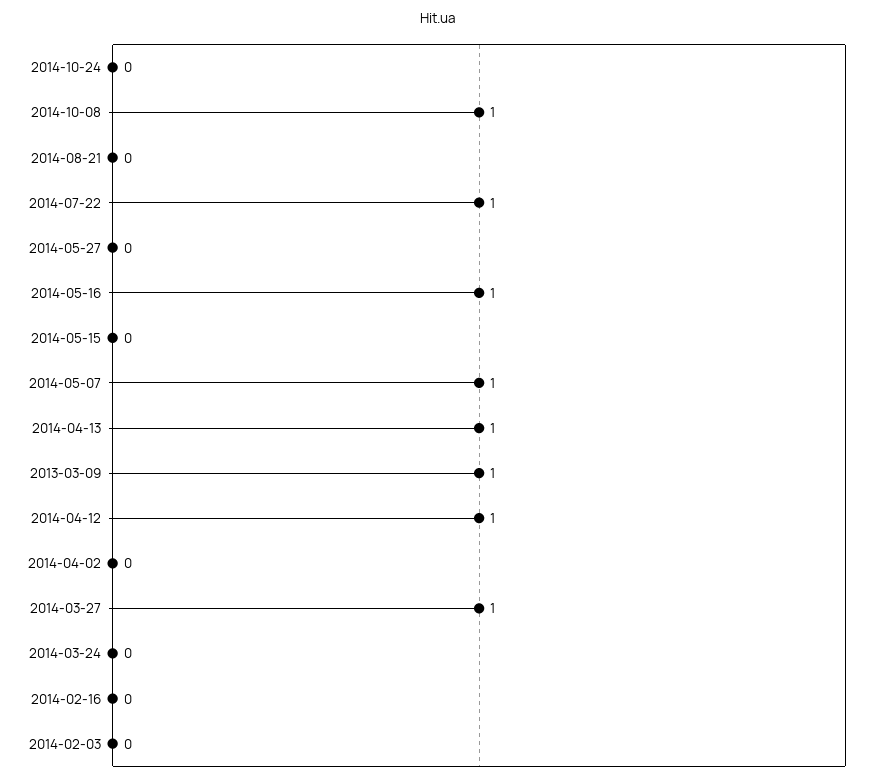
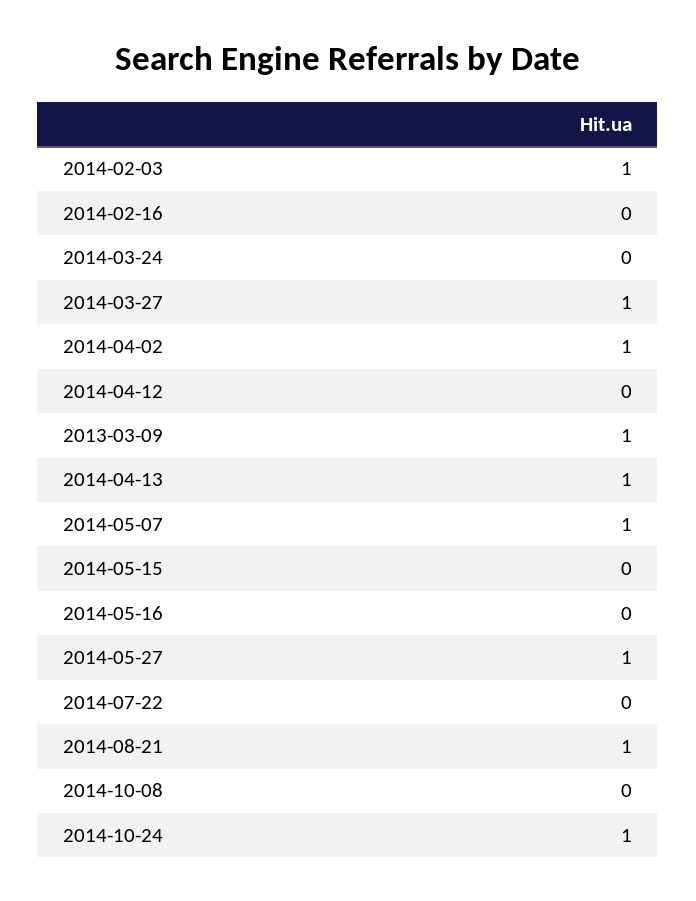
  {
-   "2014-10-24": 0,
+   "2014-10-24": 1,
-   "2014-10-08": 1,
+   "2014-10-08": 0,
-   "2014-08-21": 0,
+   "2014-08-21": 1,
-   "2014-07-22": 1,
+   "2014-07-22": 0,
-   "2014-05-27": 0,
+   "2014-05-27": 1,
-   "2014-05-16": 1,
+   "2014-05-16": 0,
    "2014-05-15": 0,
    "2014-05-07": 1,
    "2014-04-13": 1,
    "2013-03-09": 1,
-   "2014-04-12": 1,
+   "2014-04-12": 0,
-   "2014-04-02": 0,
+   "2014-04-02": 1,
    "2014-03-27": 1,
    "2014-03-24": 0,
    "2014-02-16": 0,
-   "2014-02-03": 0
+   "2014-02-03": 1
  }

